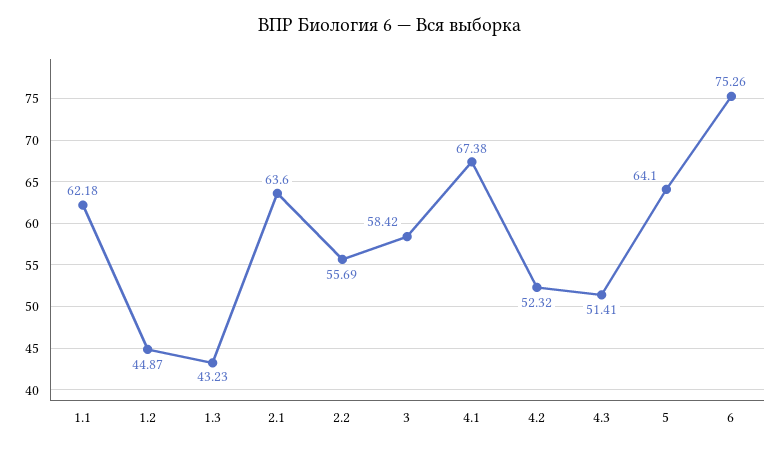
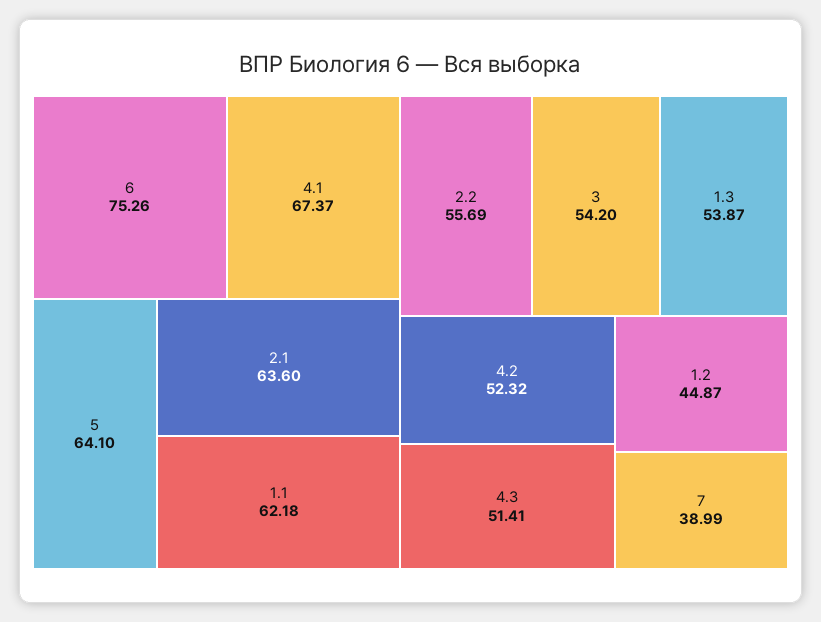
  {
    "1.1": 62.18,
    "1.2": 44.87,
-   "1.3": 43.23,
+   "1.3": 53.87,
    "2.1": 63.6,
    "2.2": 55.69,
-   "3": 58.42,
+   "3": 54.2,
-   "4.1": 67.38,
+   "4.1": 67.37,
    "4.2": 52.32,
    "4.3": 51.41,
    "5": 64.1,
-   "6": 75.26
+   "6": 75.26,
+   "7": 38.99
  }

